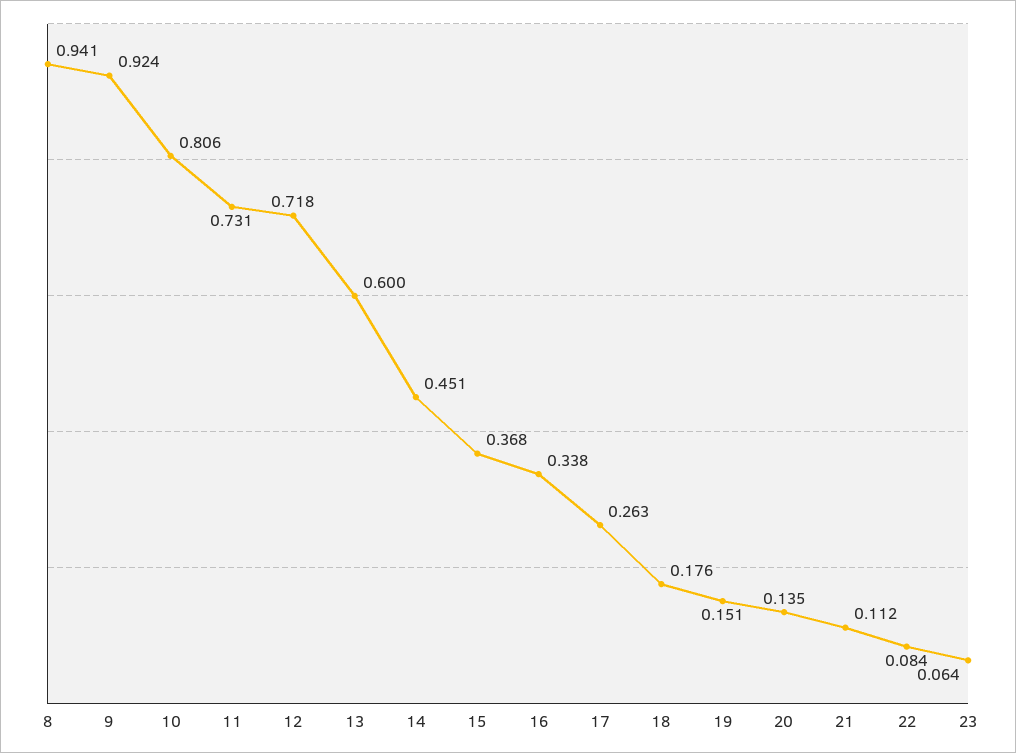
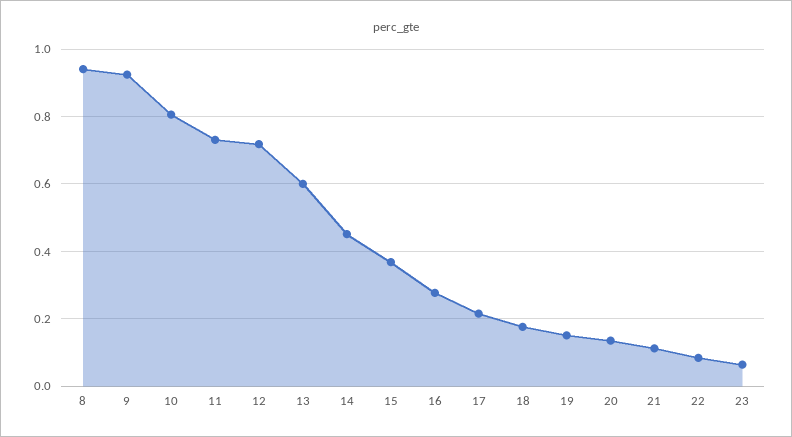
  {
    "8": 0.941,
    "9": 0.924,
    "10": 0.806,
    "11": 0.731,
    "12": 0.718,
    "13": 0.6,
    "14": 0.451,
    "15": 0.368,
-   "16": 0.338,
+   "16": 0.28,
-   "17": 0.263,
+   "17": 0.22,
    "18": 0.176,
    "19": 0.151,
    "20": 0.135,
    "21": 0.112,
    "22": 0.084,
    "23": 0.064
  }

